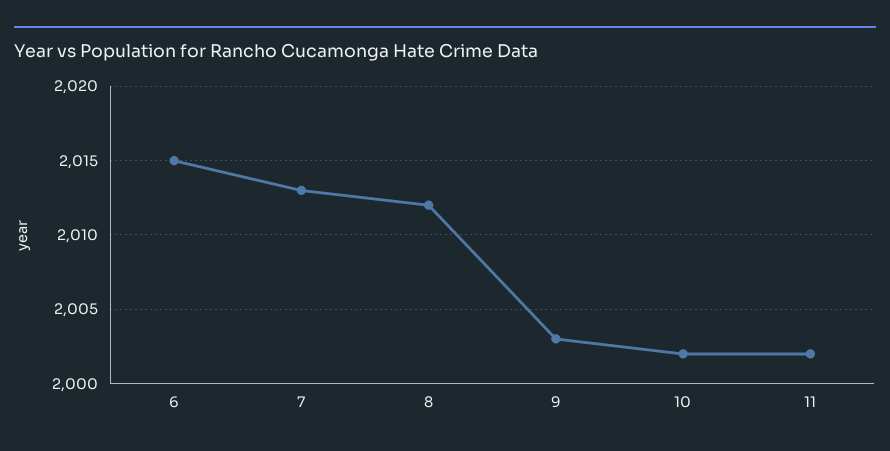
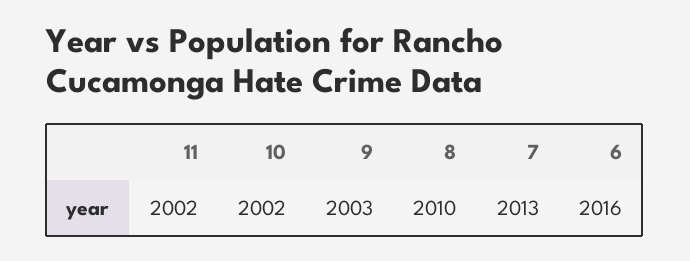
  {
-   "6": 2015,
+   "6": 2016,
    "7": 2013,
-   "8": 2012,
+   "8": 2010,
    "9": 2003,
    "10": 2002,
    "11": 2002
  }

